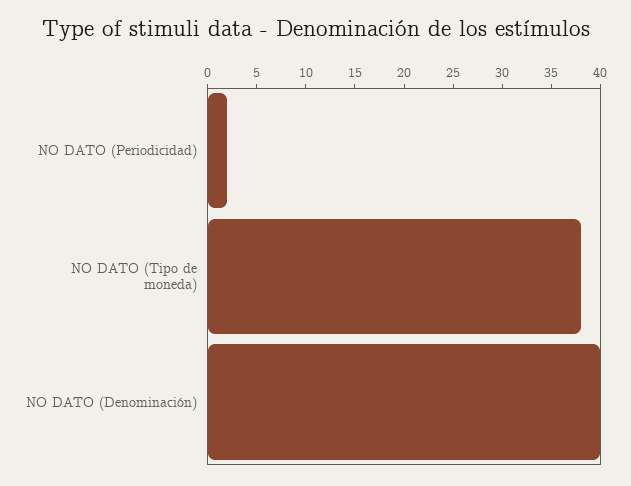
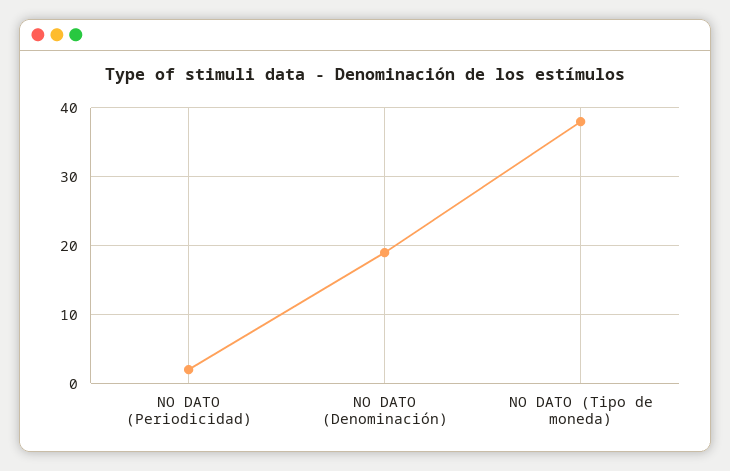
  {
    "NO DATO (Periodicidad)": 2,
    "NO DATO (Tipo de moneda)": 38,
-   "NO DATO (Denominación)": 40
+   "NO DATO (Denominación)": 19
  }

